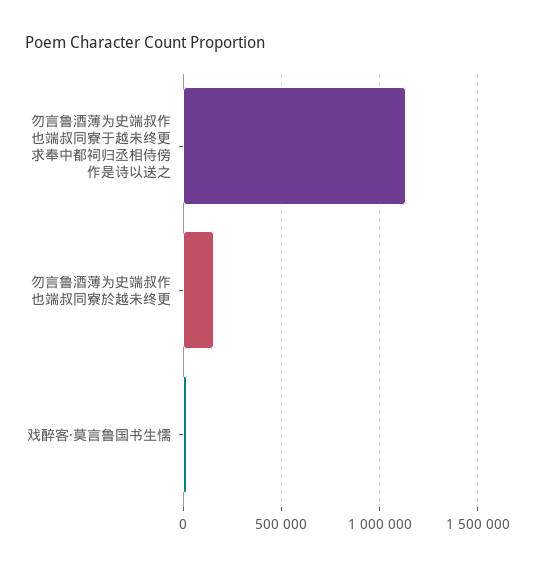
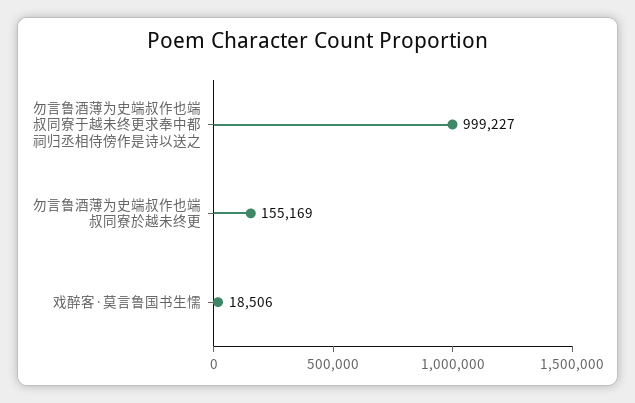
  {
-   "勿言鲁酒薄为史端叔作也端叔同寮于越未终更求奉中都祠归丞相侍傍作是诗以送之": 1150000,
+   "勿言鲁酒薄为史端叔作也端叔同寮于越未终更求奉中都祠归丞相侍傍作是诗以送之": 999227,
    "勿言鲁酒薄为史端叔作也端叔同寮於越未终更": 155169,
    "戏醉客·莫言鲁国书生懦": 18506
  }

